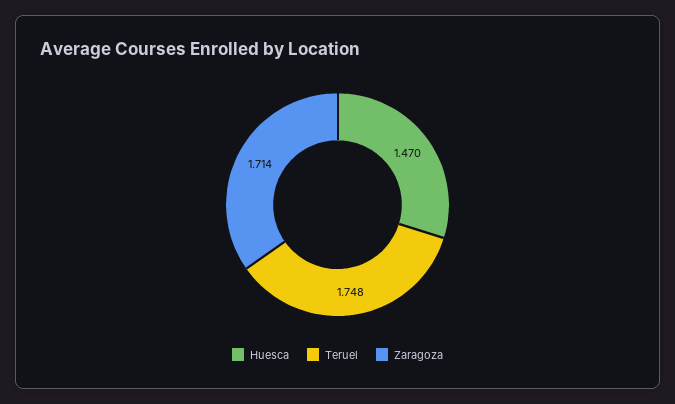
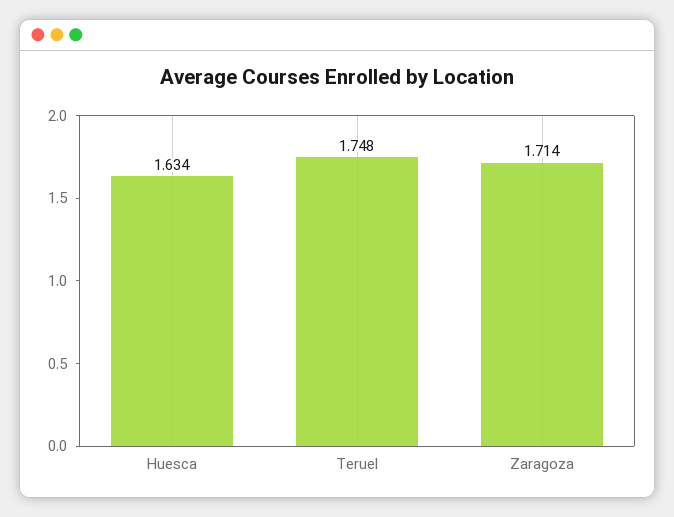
  {
-   "Huesca": 1.47,
+   "Huesca": 1.634,
    "Teruel": 1.748,
    "Zaragoza": 1.714
  }

